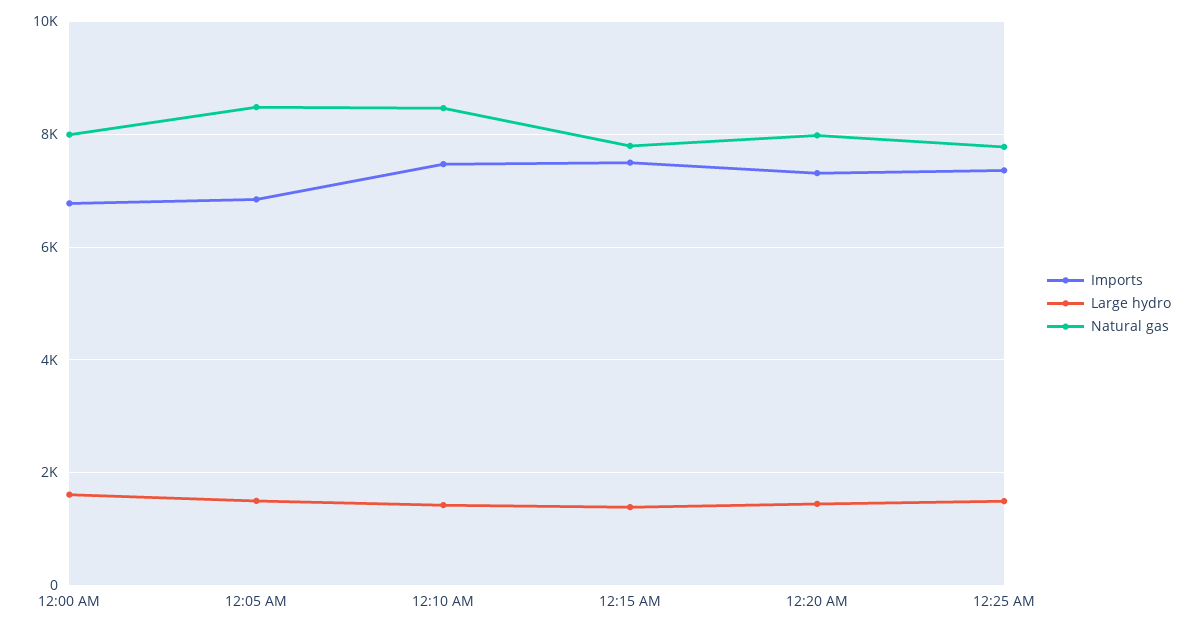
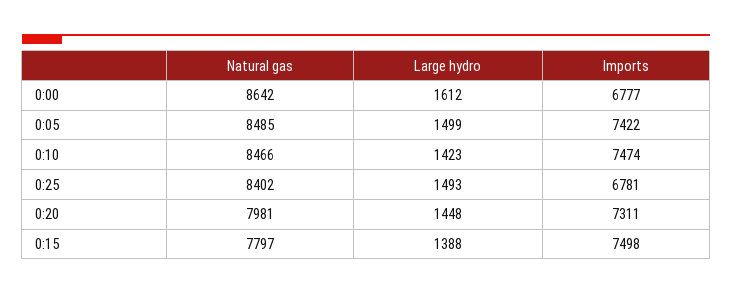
  {
    "Imports": {
      "12:00 AM": 6777,
-     "12:05 AM": 6800,
+     "12:05 AM": 7422,
      "12:10 AM": 7474,
      "12:15 AM": 7498,
      "12:20 AM": 7311,
-     "12:25 AM": 7400
+     "12:25 AM": 6781
    },
    "Large hydro": {
      "12:00 AM": 1612,
      "12:05 AM": 1499,
      "12:10 AM": 1423,
      "12:15 AM": 1388,
      "12:20 AM": 1448,
      "12:25 AM": 1493
    },
    "Natural gas": {
-     "12:00 AM": 8000,
+     "12:00 AM": 8642,
      "12:05 AM": 8485,
      "12:10 AM": 8466,
      "12:15 AM": 7797,
      "12:20 AM": 7981,
-     "12:25 AM": 7800
+     "12:25 AM": 8402
    }
  }

